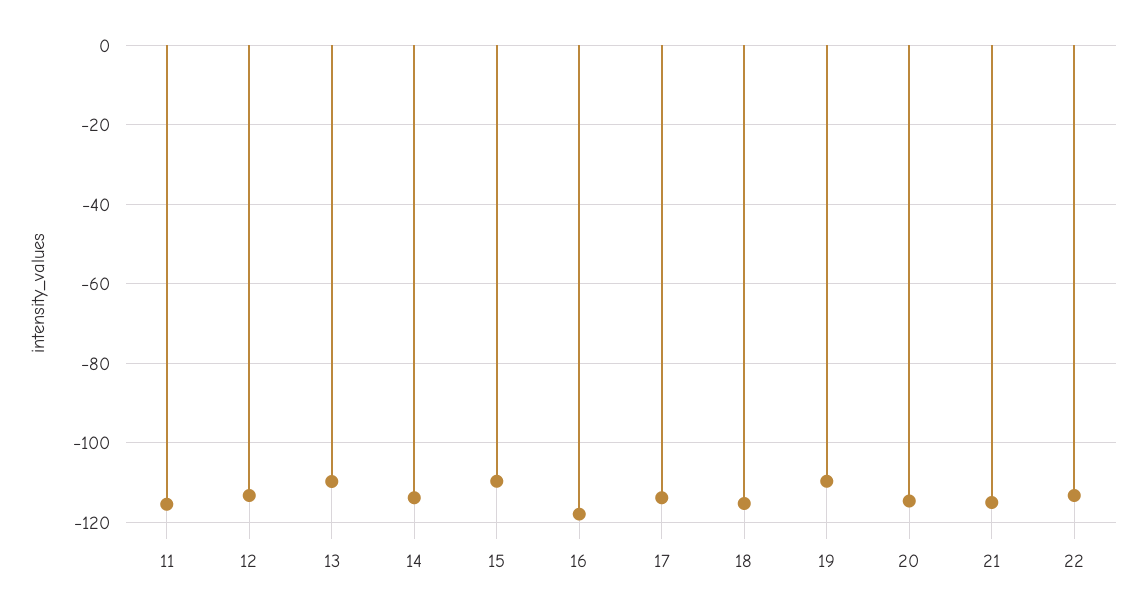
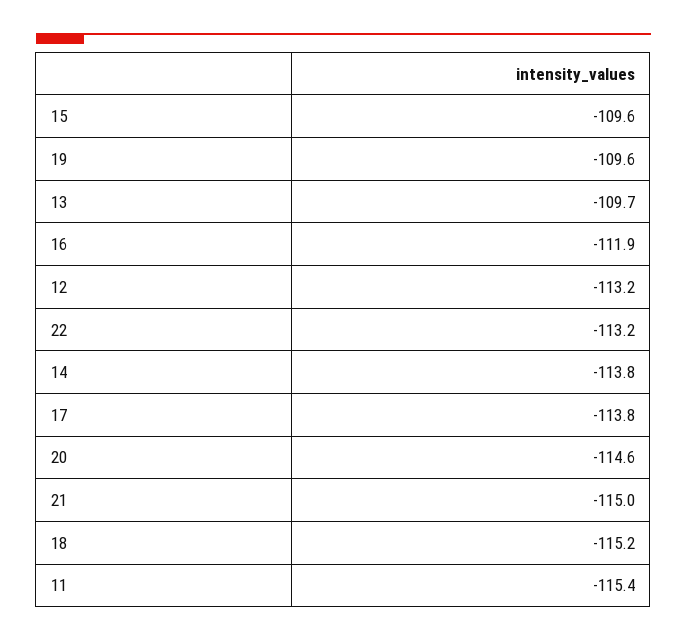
  {
    "11": -115.4,
    "12": -113.2,
    "13": -109.7,
    "14": -113.8,
    "15": -109.6,
-   "16": -118,
+   "16": -111.9,
    "17": -113.8,
    "18": -115.2,
    "19": -109.6,
    "20": -114.6,
    "21": -115,
    "22": -113.2
  }

